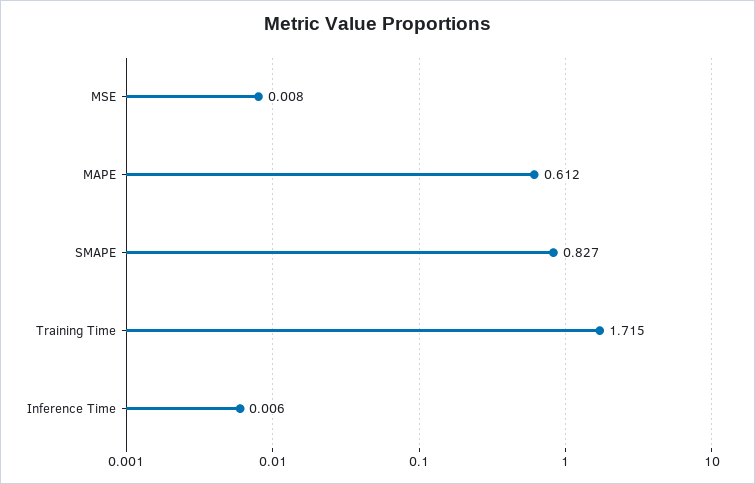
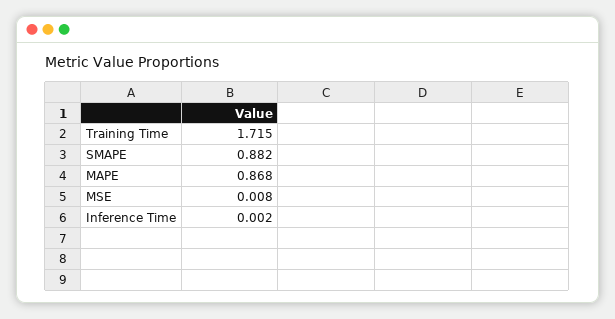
  {
    "MSE": 0.008,
-   "MAPE": 0.612,
+   "MAPE": 0.868,
-   "SMAPE": 0.827,
+   "SMAPE": 0.882,
    "Training Time": 1.715,
-   "Inference Time": 0.006
+   "Inference Time": 0.002
  }

